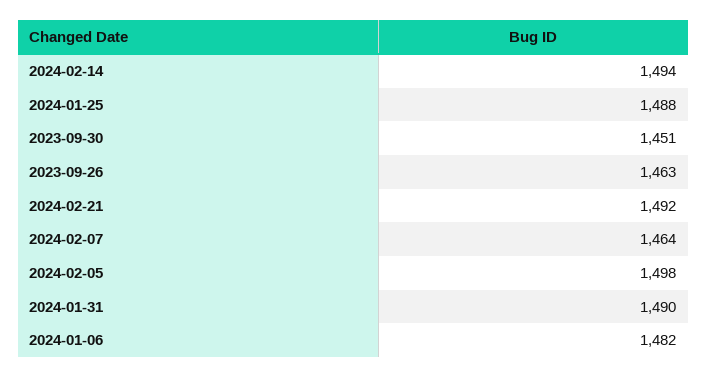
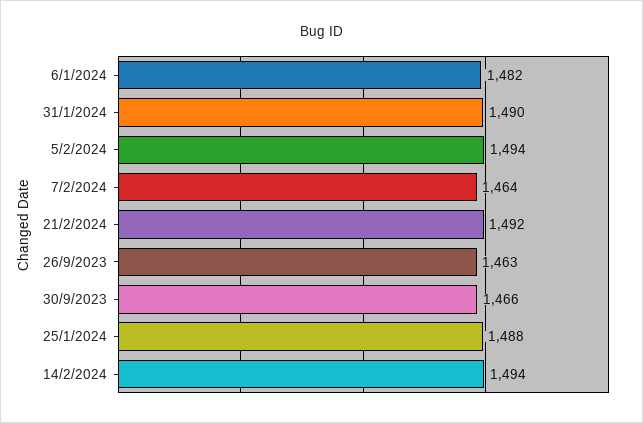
  {
    "2024-02-14": 1494,
    "2024-01-25": 1488,
-   "2023-09-30": 1451,
+   "2023-09-30": 1466,
    "2023-09-26": 1463,
    "2024-02-21": 1492,
    "2024-02-07": 1464,
-   "2024-02-05": 1498,
+   "2024-02-05": 1494,
    "2024-01-31": 1490,
    "2024-01-06": 1482
  }

